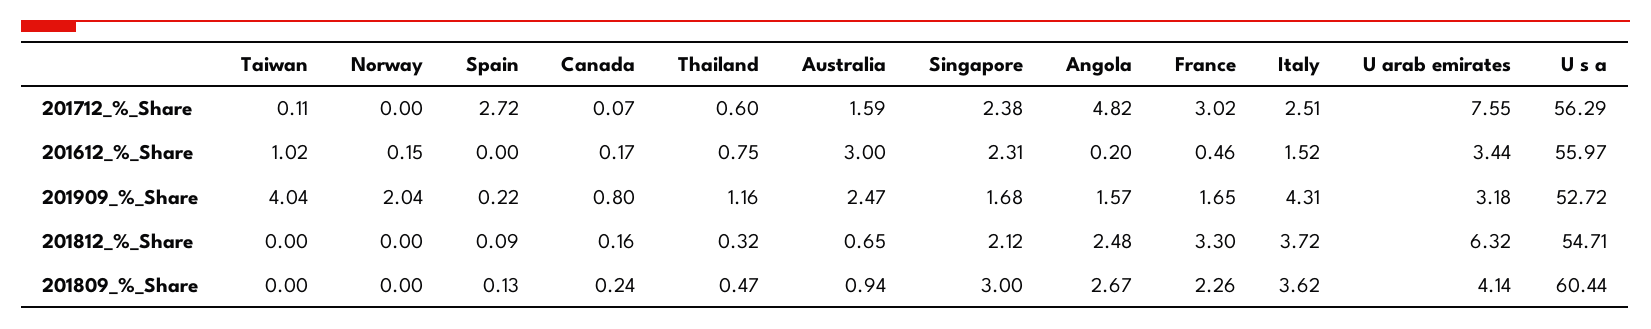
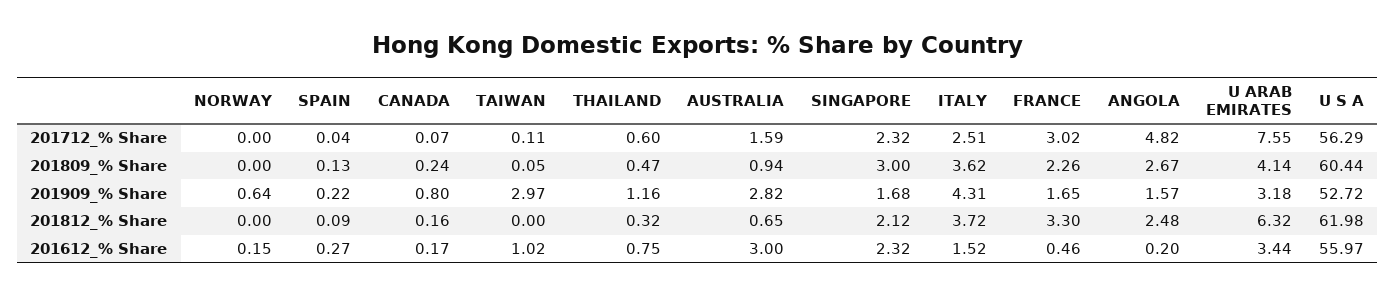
  {
    "Taiwan": {
      "201712_%_Share": 0.11,
      "201612_%_Share": 1.02,
-     "201909_%_Share": 4.04,
+     "201909_%_Share": 2.97,
      "201812_%_Share": 0,
-     "201809_%_Share": 0
+     "201809_%_Share": 0.05
    },
    "Norway": {
      "201712_%_Share": 0,
      "201612_%_Share": 0.15,
-     "201909_%_Share": 2.04,
+     "201909_%_Share": 0.64,
      "201812_%_Share": 0,
      "201809_%_Share": 0
    },
    "Spain": {
-     "201712_%_Share": 2.72,
+     "201712_%_Share": 0.04,
-     "201612_%_Share": 0,
+     "201612_%_Share": 0.27,
      "201909_%_Share": 0.22,
      "201812_%_Share": 0.09,
      "201809_%_Share": 0.13
    },
    "Canada": {
      "201712_%_Share": 0.07,
      "201612_%_Share": 0.17,
      "201909_%_Share": 0.8,
      "201812_%_Share": 0.16,
      "201809_%_Share": 0.24
    },
    "Thailand": {
      "201712_%_Share": 0.6,
      "201612_%_Share": 0.75,
      "201909_%_Share": 1.16,
      "201812_%_Share": 0.32,
      "201809_%_Share": 0.47
    },
    "Australia": {
      "201712_%_Share": 1.59,
      "201612_%_Share": 3,
-     "201909_%_Share": 2.47,
+     "201909_%_Share": 2.82,
      "201812_%_Share": 0.65,
      "201809_%_Share": 0.94
    },
    "Singapore": {
-     "201712_%_Share": 2.38,
+     "201712_%_Share": 2.32,
-     "201612_%_Share": 2.31,
+     "201612_%_Share": 2.32,
      "201909_%_Share": 1.68,
      "201812_%_Share": 2.12,
      "201809_%_Share": 3
    },
    "Angola": {
      "201712_%_Share": 4.82,
      "201612_%_Share": 0.2,
      "201909_%_Share": 1.57,
      "201812_%_Share": 2.48,
      "201809_%_Share": 2.67
    },
    "France": {
      "201712_%_Share": 3.02,
      "201612_%_Share": 0.46,
      "201909_%_Share": 1.65,
      "201812_%_Share": 3.3,
      "201809_%_Share": 2.26
    },
    "Italy": {
      "201712_%_Share": 2.51,
      "201612_%_Share": 1.52,
      "201909_%_Share": 4.31,
      "201812_%_Share": 3.72,
      "201809_%_Share": 3.62
    },
    "U arab emirates": {
      "201712_%_Share": 7.55,
      "201612_%_Share": 3.44,
      "201909_%_Share": 3.18,
      "201812_%_Share": 6.32,
      "201809_%_Share": 4.14
    },
    "U s a": {
      "201712_%_Share": 56.29,
      "201612_%_Share": 55.97,
      "201909_%_Share": 52.72,
-     "201812_%_Share": 54.71,
+     "201812_%_Share": 61.98,
      "201809_%_Share": 60.44
    }
  }

